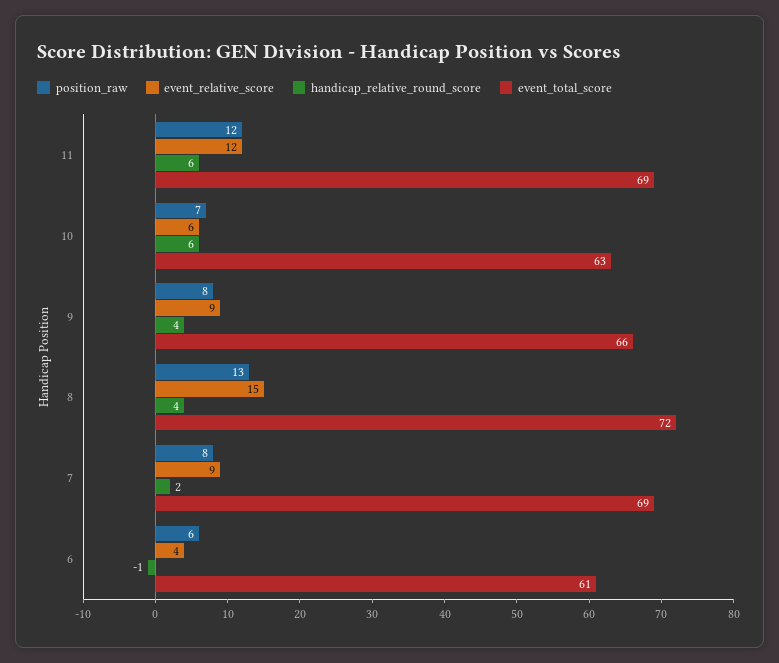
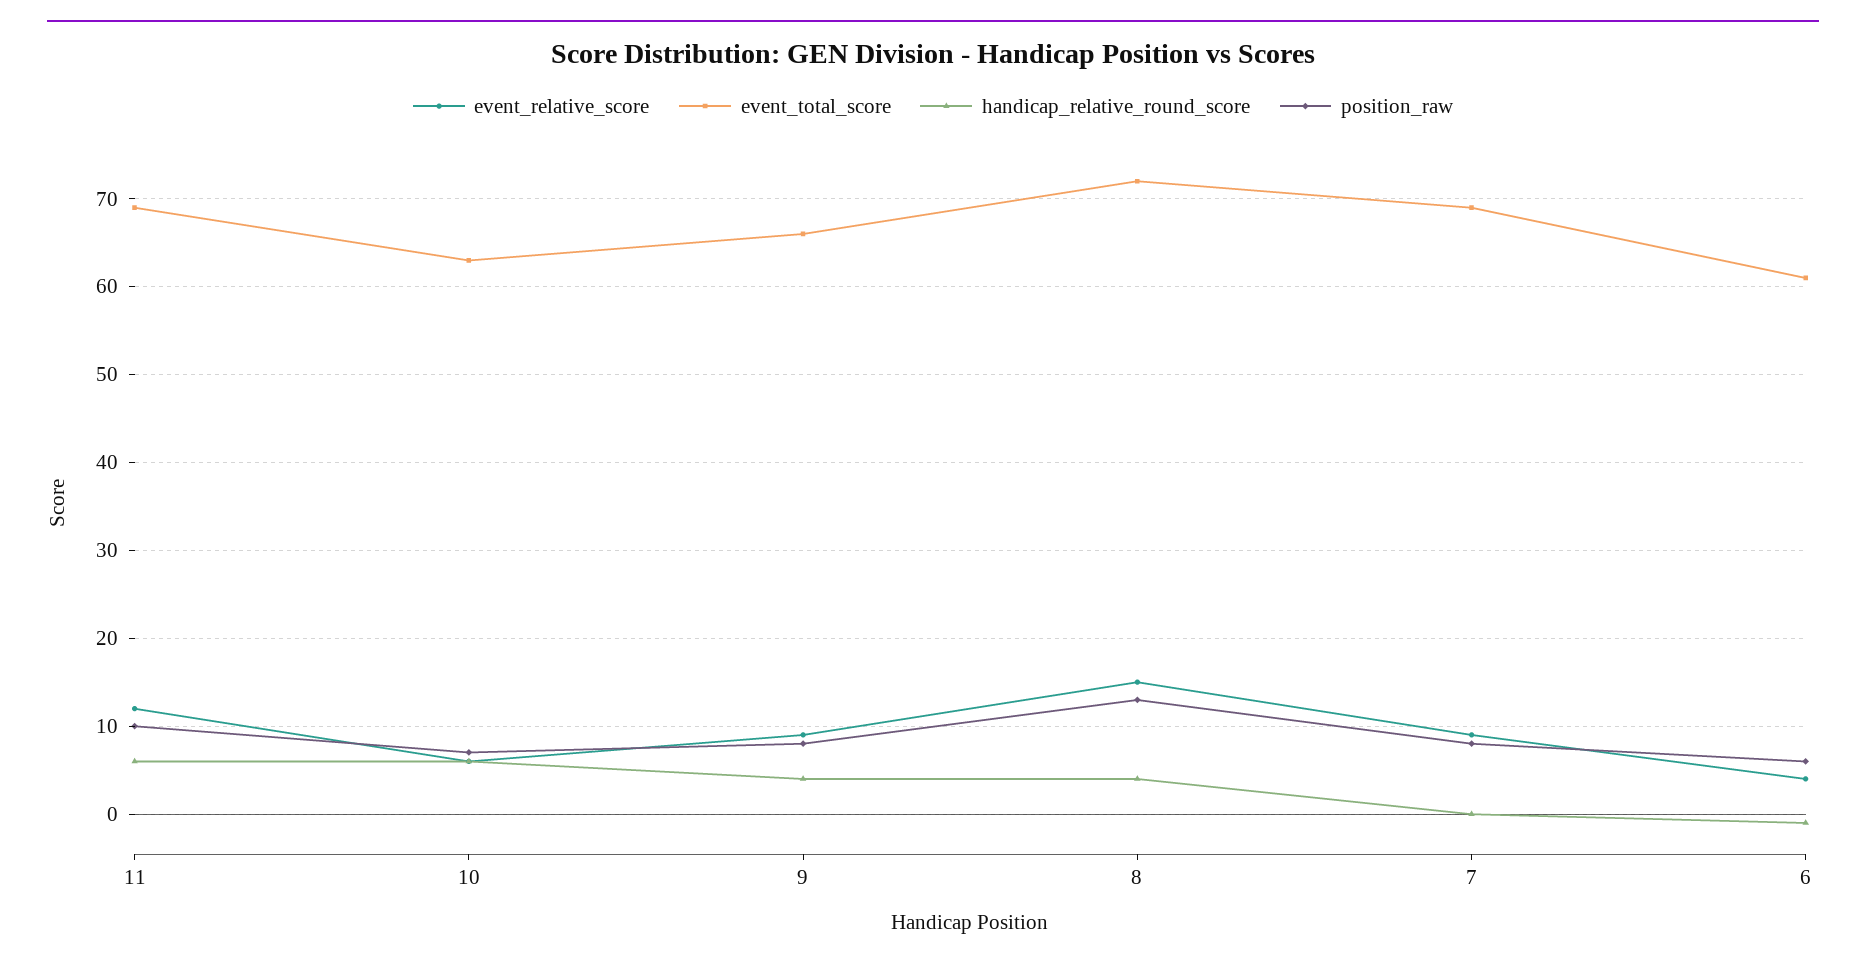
  {
    "position_raw": {
-     "11": 12,
+     "11": 10,
      "10": 7,
      "9": 8,
      "8": 13,
      "7": 8,
      "6": 6
    },
    "event_relative_score": {
      "11": 12,
      "10": 6,
      "9": 9,
      "8": 15,
      "7": 9,
      "6": 4
    },
    "handicap_relative_round_score": {
      "11": 6,
      "10": 6,
      "9": 4,
      "8": 4,
-     "7": 2,
+     "7": 0,
      "6": -1
    },
    "event_total_score": {
      "11": 69,
      "10": 63,
      "9": 66,
      "8": 72,
      "7": 69,
      "6": 61
    }
  }

